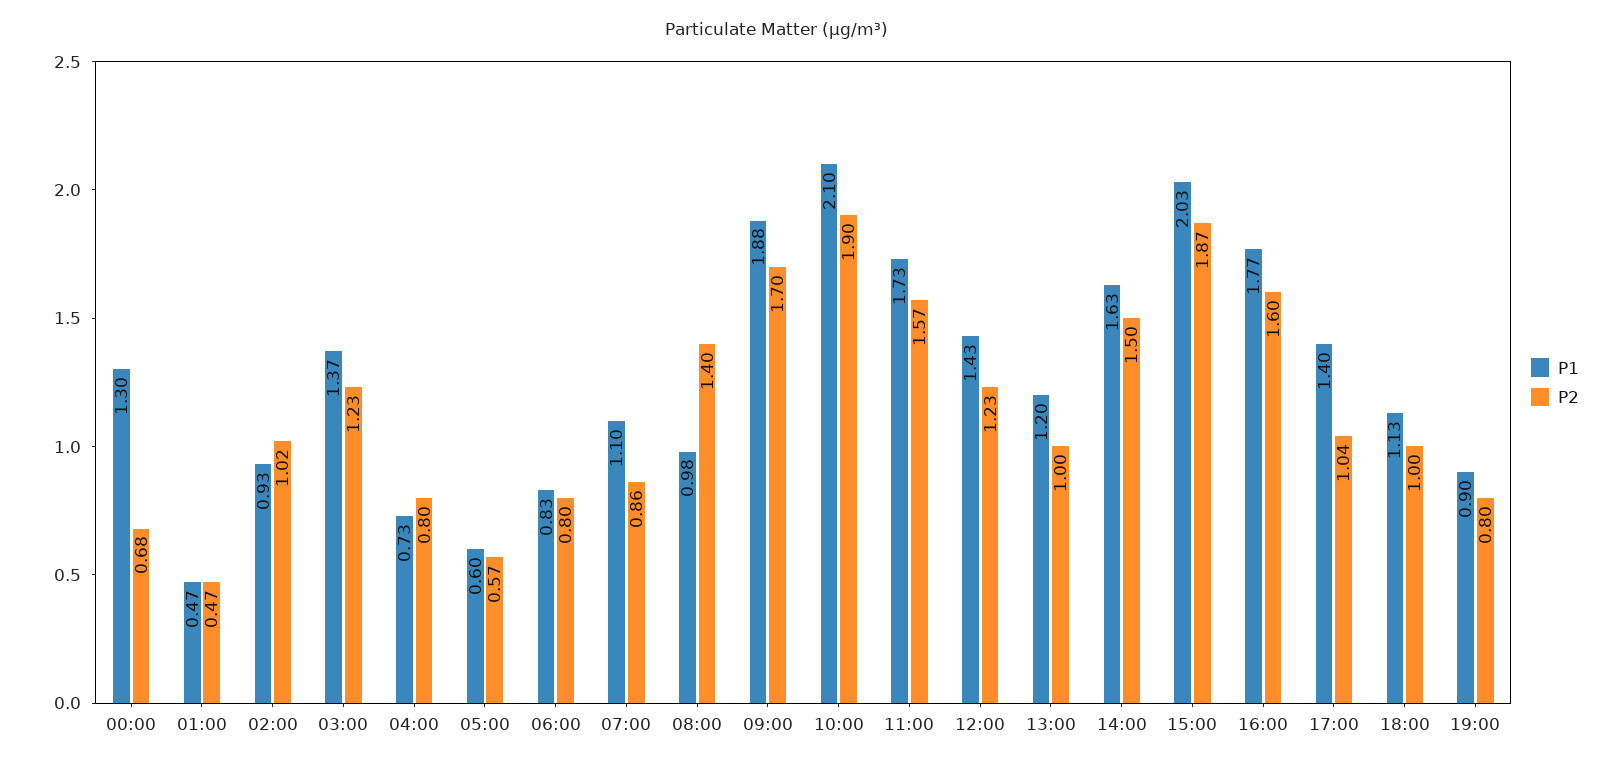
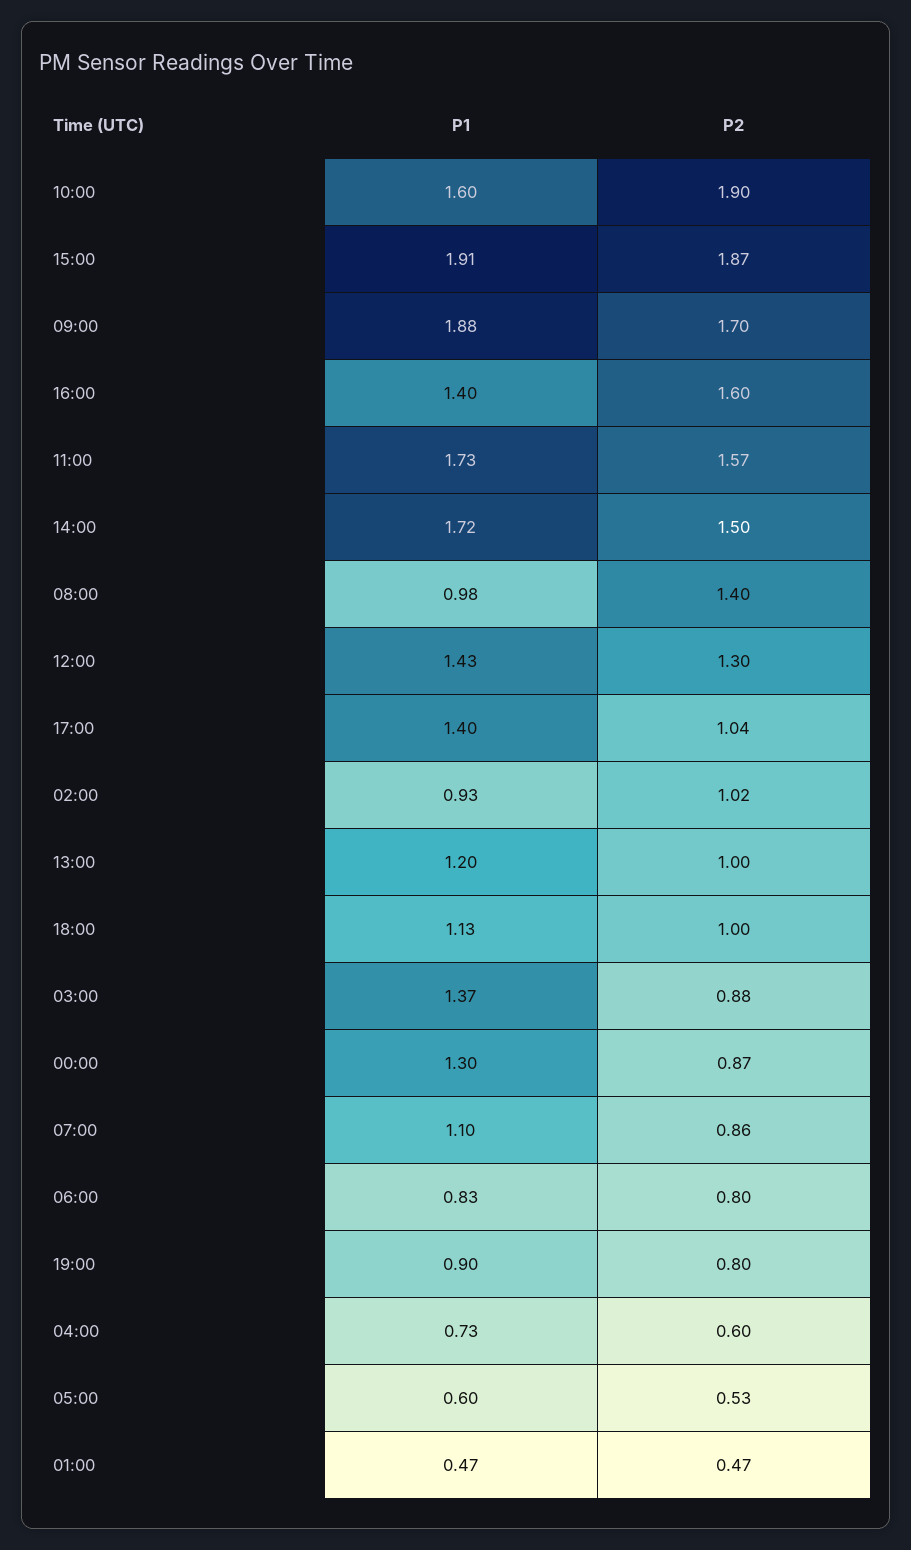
  {
    "P1": {
      "00:00": 1.3,
      "01:00": 0.47,
      "02:00": 0.93,
      "03:00": 1.37,
      "04:00": 0.73,
      "05:00": 0.6,
      "06:00": 0.83,
      "07:00": 1.1,
      "08:00": 0.98,
      "09:00": 1.88,
-     "10:00": 2.1,
+     "10:00": 1.6,
      "11:00": 1.73,
      "12:00": 1.43,
      "13:00": 1.2,
-     "14:00": 1.63,
+     "14:00": 1.72,
-     "15:00": 2.03,
+     "15:00": 1.91,
-     "16:00": 1.77,
+     "16:00": 1.4,
      "17:00": 1.4,
      "18:00": 1.13,
      "19:00": 0.9
    },
    "P2": {
-     "00:00": 0.68,
+     "00:00": 0.87,
      "01:00": 0.47,
      "02:00": 1.02,
-     "03:00": 1.23,
+     "03:00": 0.88,
-     "04:00": 0.8,
+     "04:00": 0.6,
-     "05:00": 0.57,
+     "05:00": 0.53,
      "06:00": 0.8,
      "07:00": 0.86,
      "08:00": 1.4,
      "09:00": 1.7,
      "10:00": 1.9,
      "11:00": 1.57,
-     "12:00": 1.23,
+     "12:00": 1.3,
      "13:00": 1,
      "14:00": 1.5,
      "15:00": 1.87,
      "16:00": 1.6,
      "17:00": 1.04,
      "18:00": 1,
      "19:00": 0.8
    }
  }

